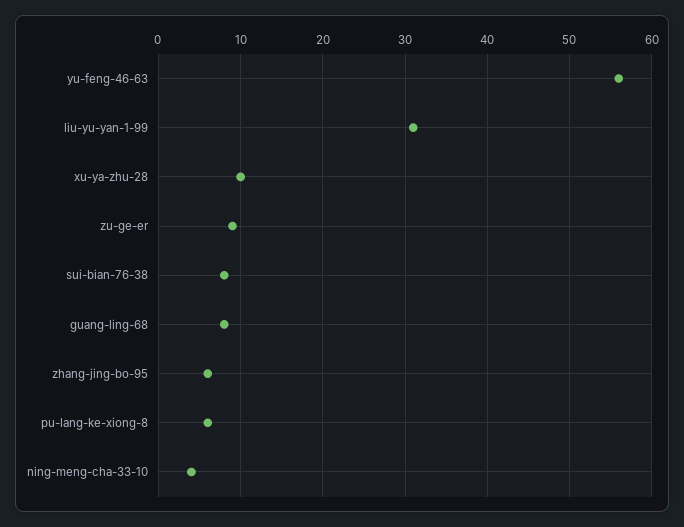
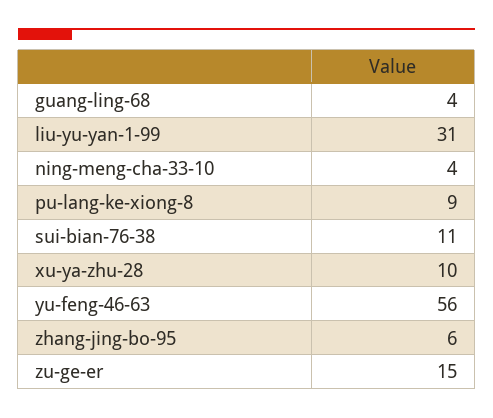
  {
    "yu-feng-46-63": 56,
    "liu-yu-yan-1-99": 31,
    "xu-ya-zhu-28": 10,
-   "zu-ge-er": 9,
+   "zu-ge-er": 15,
-   "sui-bian-76-38": 8,
+   "sui-bian-76-38": 11,
-   "guang-ling-68": 8,
+   "guang-ling-68": 4,
    "zhang-jing-bo-95": 6,
-   "pu-lang-ke-xiong-8": 6,
+   "pu-lang-ke-xiong-8": 9,
    "ning-meng-cha-33-10": 4
  }

